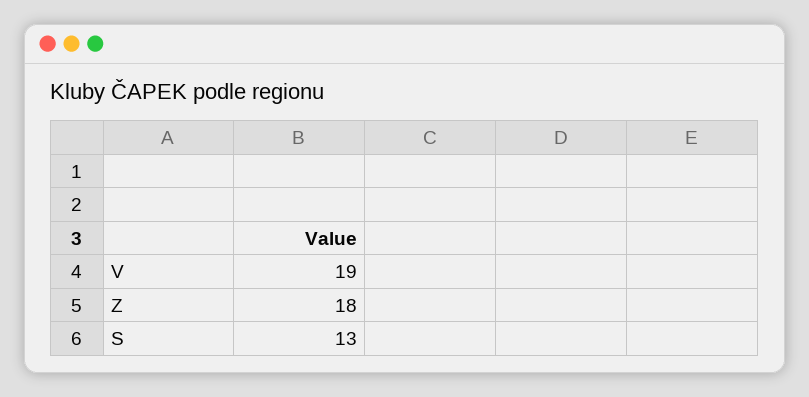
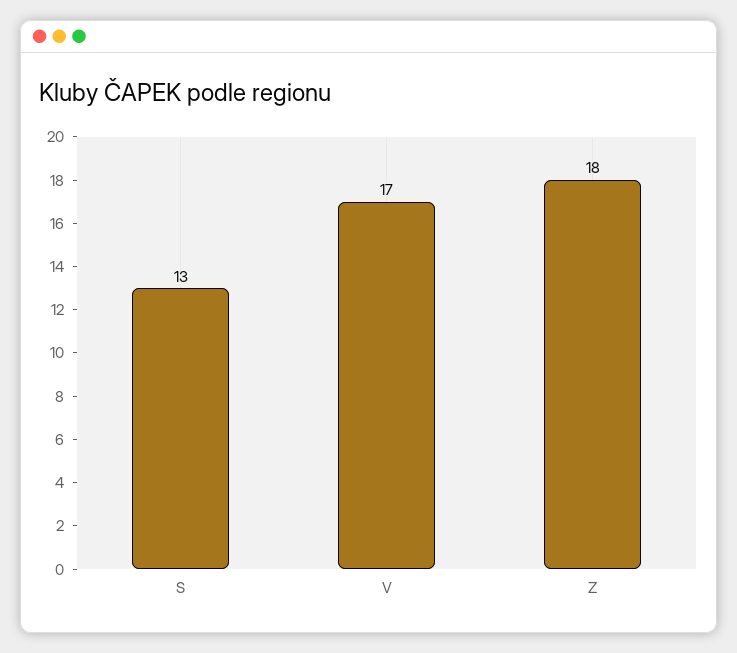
  {
-   "V": 19,
+   "V": 17,
    "Z": 18,
    "S": 13
  }

